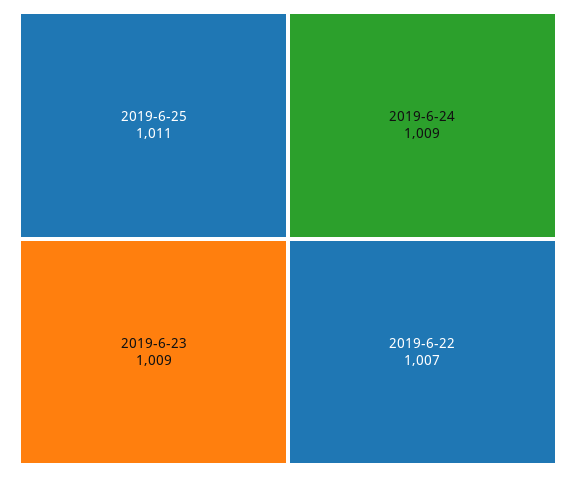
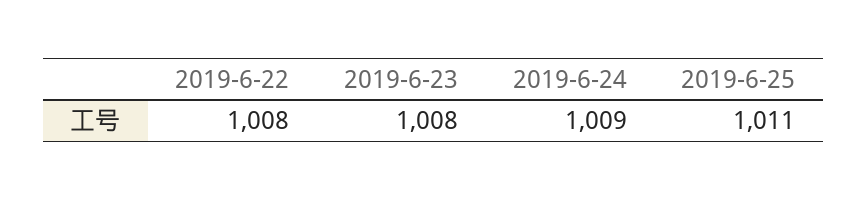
  {
    "2019-6-25": 1011,
-   "2019-6-23": 1009,
+   "2019-6-23": 1008,
    "2019-6-24": 1009,
-   "2019-6-22": 1007
+   "2019-6-22": 1008
  }

